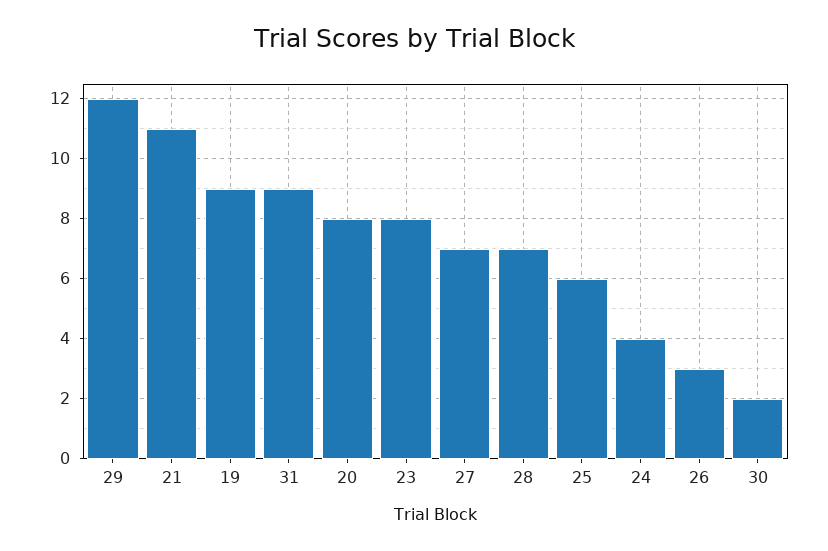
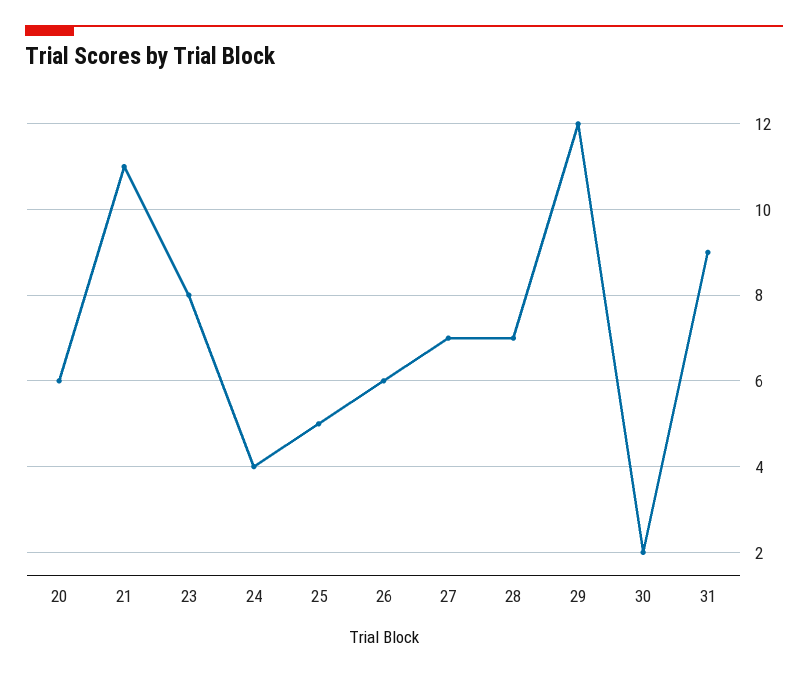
  {
    "29": 12,
    "21": 11,
-   "19": 9,
    "31": 9,
-   "20": 8,
+   "20": 6,
    "23": 8,
    "27": 7,
    "28": 7,
-   "25": 6,
+   "25": 5,
    "24": 4,
-   "26": 3,
+   "26": 6,
    "30": 2
  }

